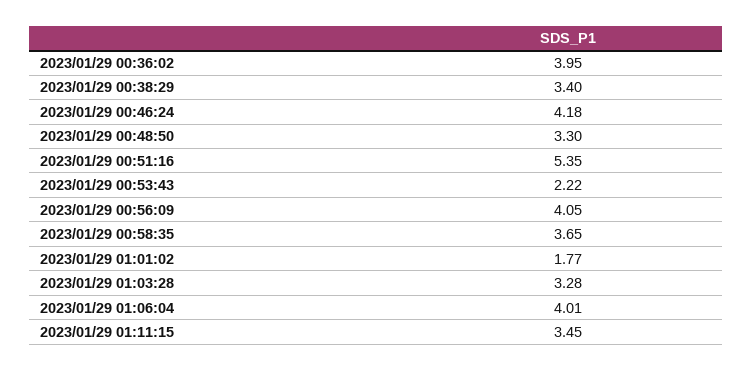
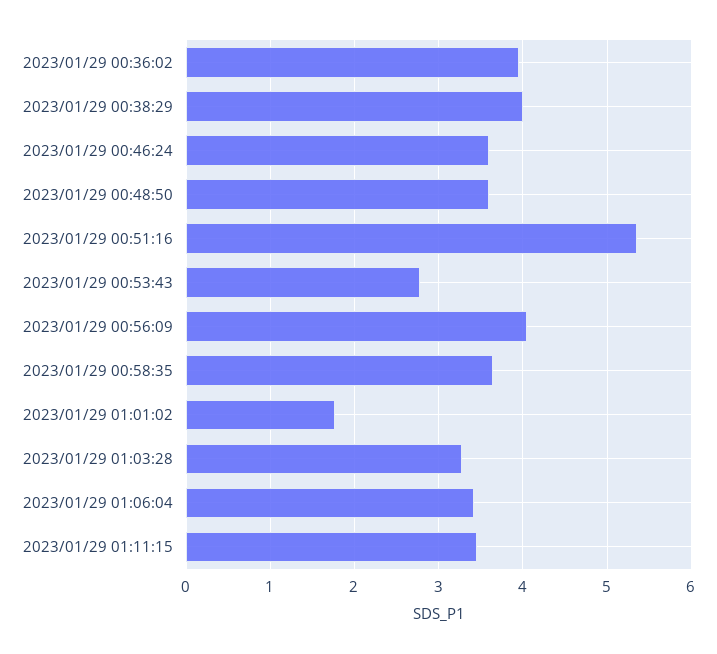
  {
    "2023/01/29 00:36:02": 3.95,
-   "2023/01/29 00:38:29": 3.4,
+   "2023/01/29 00:38:29": 4,
-   "2023/01/29 00:46:24": 4.18,
+   "2023/01/29 00:46:24": 3.6,
-   "2023/01/29 00:48:50": 3.3,
+   "2023/01/29 00:48:50": 3.6,
    "2023/01/29 00:51:16": 5.35,
-   "2023/01/29 00:53:43": 2.22,
+   "2023/01/29 00:53:43": 2.8,
    "2023/01/29 00:56:09": 4.05,
    "2023/01/29 00:58:35": 3.65,
    "2023/01/29 01:01:02": 1.77,
    "2023/01/29 01:03:28": 3.28,
-   "2023/01/29 01:06:04": 4.01,
+   "2023/01/29 01:06:04": 3.4,
    "2023/01/29 01:11:15": 3.45
  }

